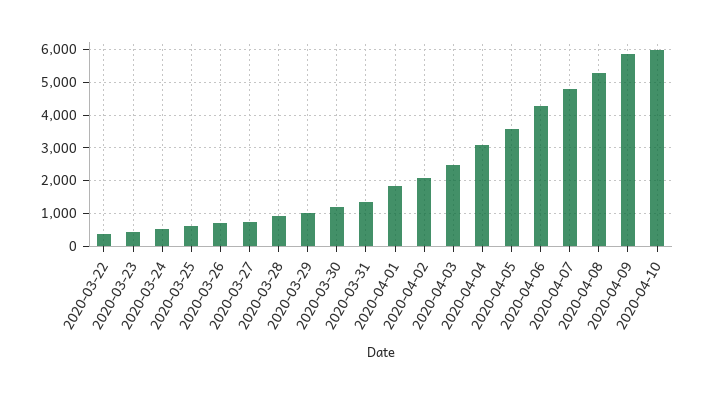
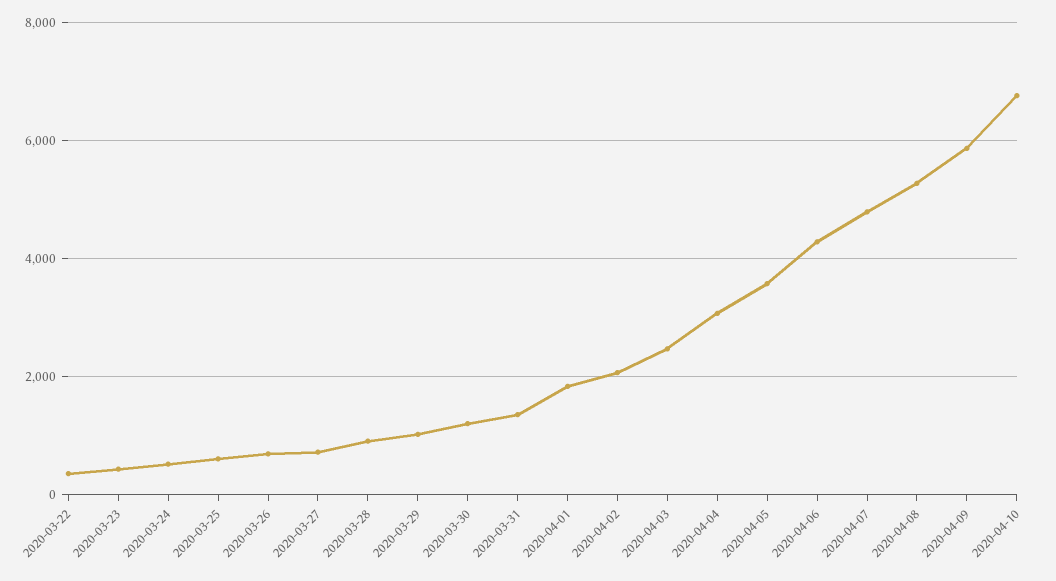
  {
    "2020-03-22": 400,
    "2020-03-23": 400,
    "2020-03-24": 600,
    "2020-03-25": 600,
    "2020-03-26": 600,
    "2020-03-27": 800,
    "2020-03-28": 1000,
    "2020-03-29": 1000,
    "2020-03-30": 1200,
    "2020-03-31": 1400,
    "2020-04-01": 1800,
    "2020-04-02": 2000,
    "2020-04-03": 2400,
    "2020-04-04": 3000,
    "2020-04-05": 3600,
    "2020-04-06": 4200,
    "2020-04-07": 4800,
    "2020-04-08": 5200,
    "2020-04-09": 5800,
-   "2020-04-10": 6000
+   "2020-04-10": 6800
  }

